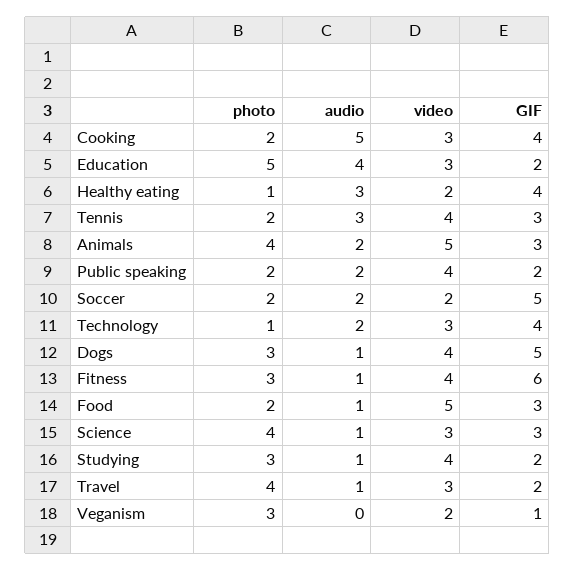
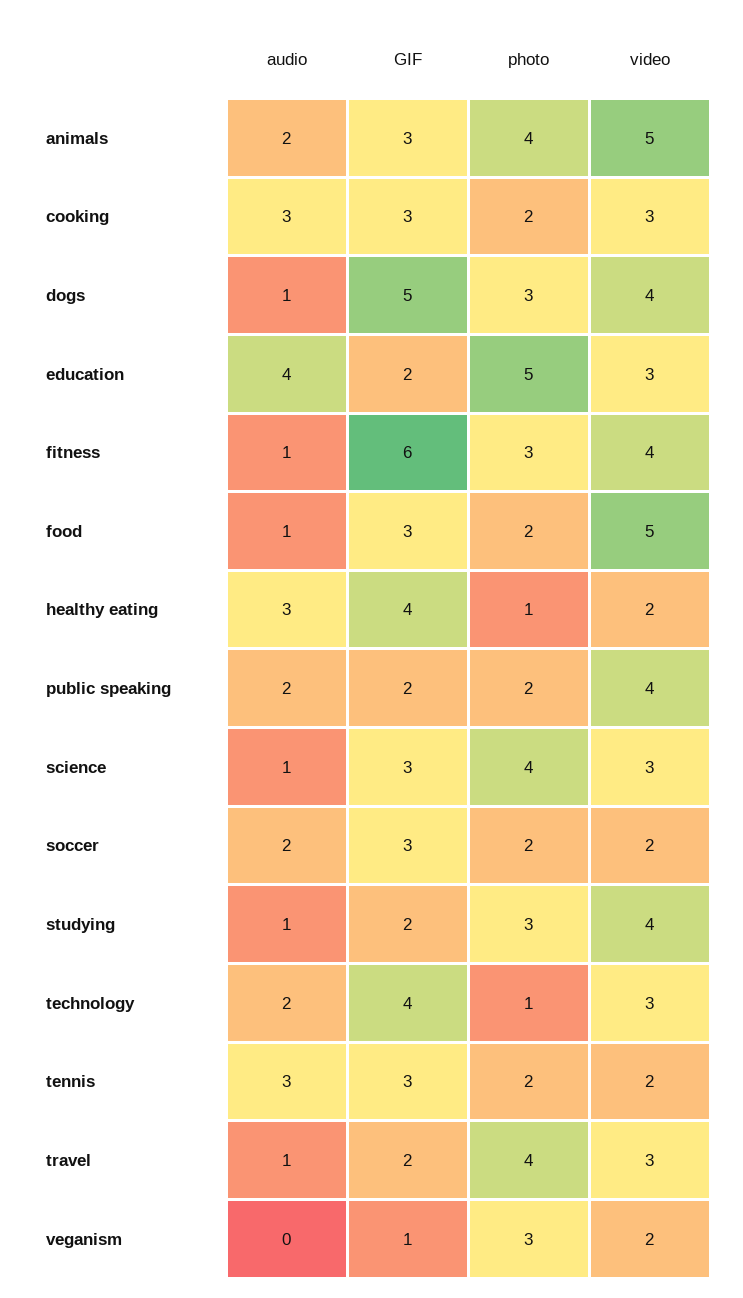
  {
    "photo": {
      "Cooking": 2,
      "Education": 5,
      "Healthy eating": 1,
      "Tennis": 2,
      "Animals": 4,
      "Public speaking": 2,
      "Soccer": 2,
      "Technology": 1,
      "Dogs": 3,
      "Fitness": 3,
      "Food": 2,
      "Science": 4,
      "Studying": 3,
      "Travel": 4,
      "Veganism": 3
    },
    "audio": {
-     "Cooking": 5,
+     "Cooking": 3,
      "Education": 4,
      "Healthy eating": 3,
      "Tennis": 3,
      "Animals": 2,
      "Public speaking": 2,
      "Soccer": 2,
      "Technology": 2,
      "Dogs": 1,
      "Fitness": 1,
      "Food": 1,
      "Science": 1,
      "Studying": 1,
      "Travel": 1,
      "Veganism": 0
    },
    "video": {
      "Cooking": 3,
      "Education": 3,
      "Healthy eating": 2,
-     "Tennis": 4,
+     "Tennis": 2,
      "Animals": 5,
      "Public speaking": 4,
      "Soccer": 2,
      "Technology": 3,
      "Dogs": 4,
      "Fitness": 4,
      "Food": 5,
      "Science": 3,
      "Studying": 4,
      "Travel": 3,
      "Veganism": 2
    },
    "GIF": {
-     "Cooking": 4,
+     "Cooking": 3,
      "Education": 2,
      "Healthy eating": 4,
      "Tennis": 3,
      "Animals": 3,
      "Public speaking": 2,
-     "Soccer": 5,
+     "Soccer": 3,
      "Technology": 4,
      "Dogs": 5,
      "Fitness": 6,
      "Food": 3,
      "Science": 3,
      "Studying": 2,
      "Travel": 2,
      "Veganism": 1
    }
  }

